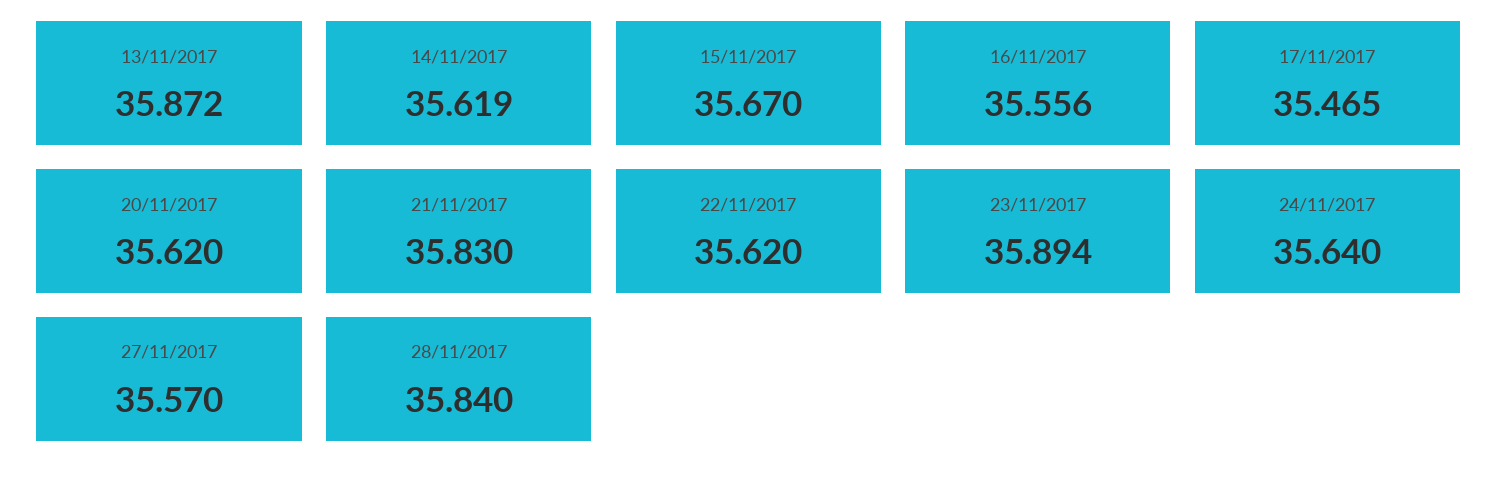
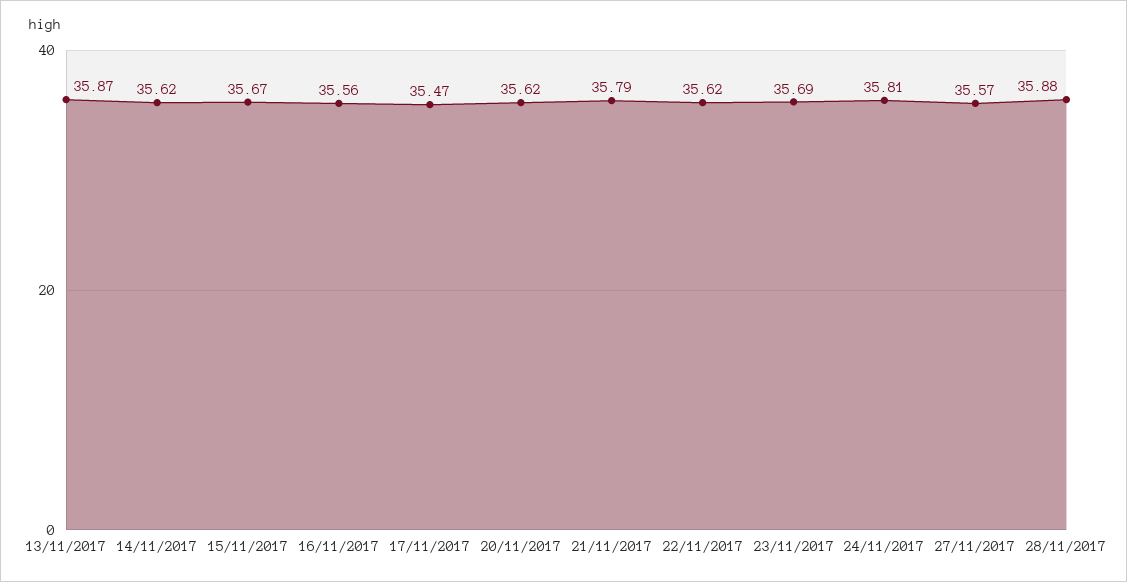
  {
    "13/11/2017": 35.872,
    "14/11/2017": 35.619,
    "15/11/2017": 35.67,
    "16/11/2017": 35.556,
    "17/11/2017": 35.465,
    "20/11/2017": 35.62,
-   "21/11/2017": 35.83,
+   "21/11/2017": 35.79,
    "22/11/2017": 35.62,
-   "23/11/2017": 35.894,
+   "23/11/2017": 35.69,
-   "24/11/2017": 35.64,
+   "24/11/2017": 35.81,
    "27/11/2017": 35.57,
-   "28/11/2017": 35.84
+   "28/11/2017": 35.88
  }

